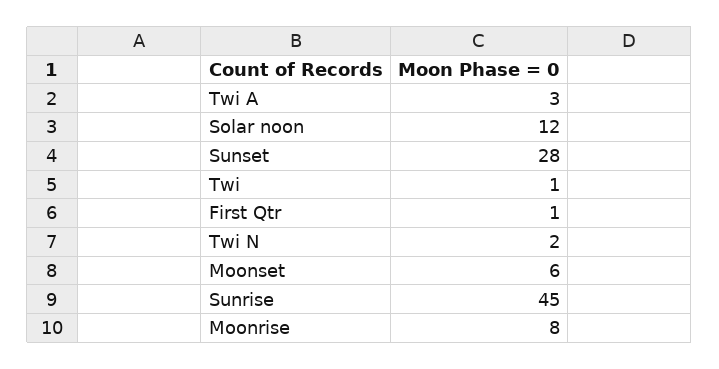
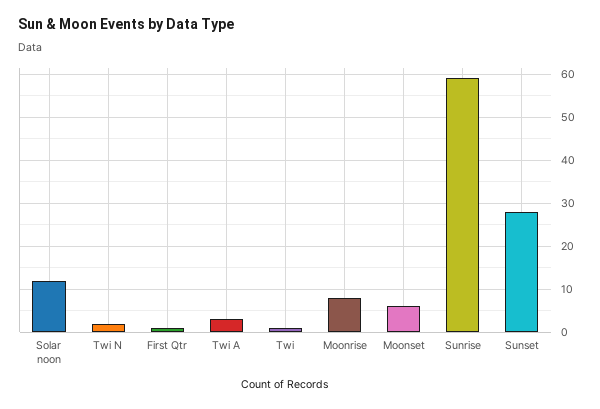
  {
    "Twi A": 3,
    "Solar noon": 12,
    "Sunset": 28,
    "Twi": 1,
    "First Qtr": 1,
    "Twi N": 2,
    "Moonset": 6,
-   "Sunrise": 45,
+   "Sunrise": 60,
    "Moonrise": 8
  }

